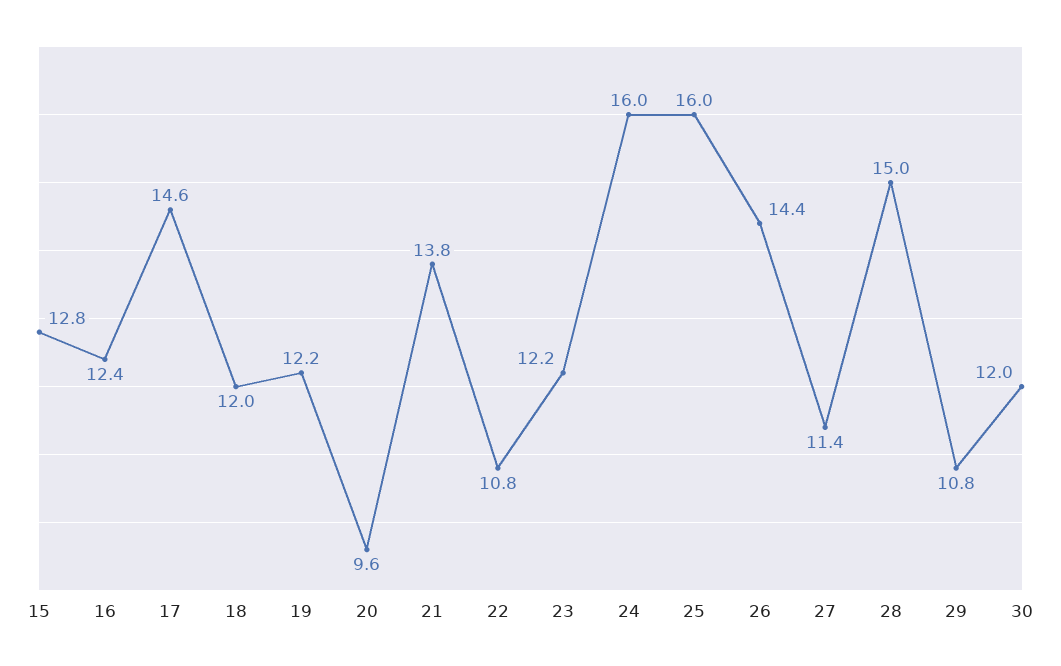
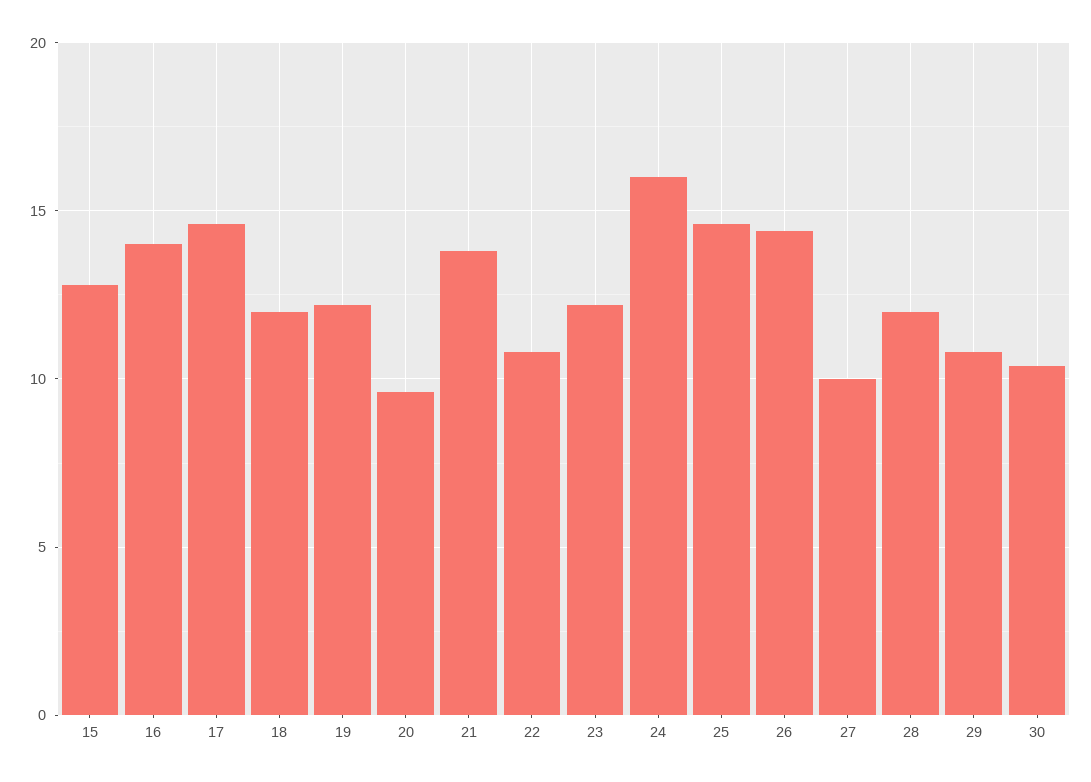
  {
    "15": 12.8,
-   "16": 12.4,
+   "16": 14,
    "17": 14.6,
    "18": 12,
    "19": 12.2,
    "20": 9.6,
    "21": 13.8,
    "22": 10.8,
    "23": 12.2,
    "24": 16,
-   "25": 16,
+   "25": 14.5,
    "26": 14.4,
-   "27": 11.4,
+   "27": 10,
-   "28": 15,
+   "28": 12,
    "29": 10.8,
-   "30": 12
+   "30": 10.5
  }

